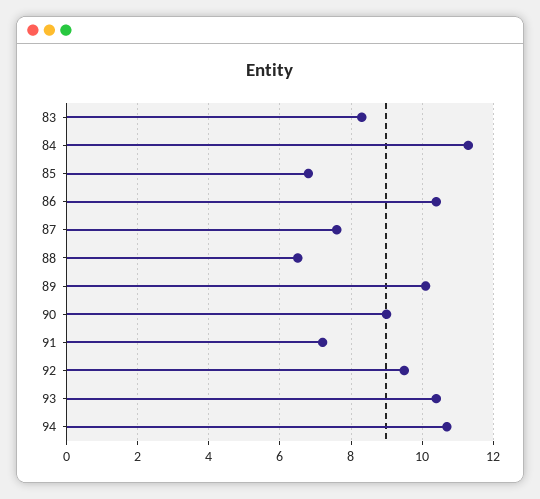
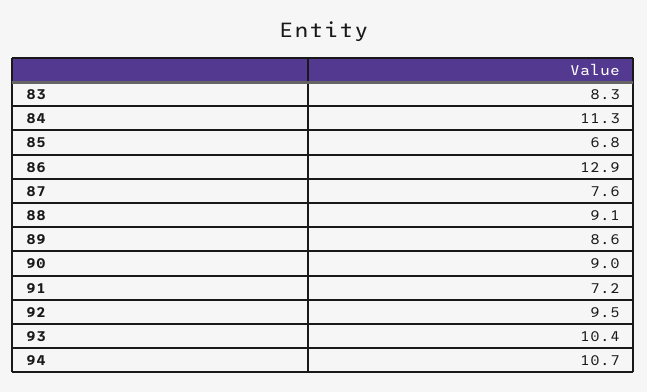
  {
    "83": 8.3,
    "84": 11.3,
    "85": 6.8,
-   "86": 10.5,
+   "86": 12.9,
    "87": 7.6,
-   "88": 6.5,
+   "88": 9.1,
-   "89": 10,
+   "89": 8.6,
    "90": 9,
    "91": 7.2,
    "92": 9.5,
    "93": 10.4,
    "94": 10.7
  }

